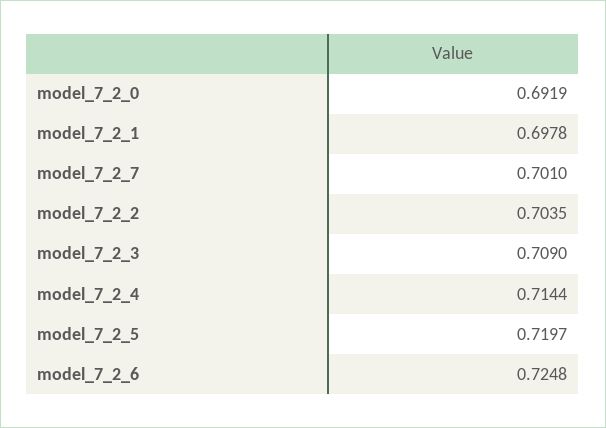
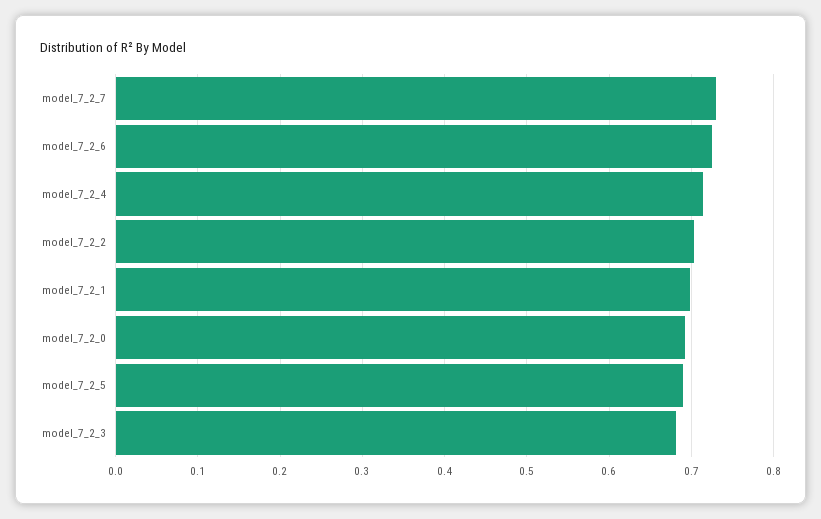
  {
    "model_7_2_0": 0.6919,
    "model_7_2_1": 0.6978,
-   "model_7_2_7": 0.701,
+   "model_7_2_7": 0.73,
    "model_7_2_2": 0.7035,
-   "model_7_2_3": 0.709,
+   "model_7_2_3": 0.68,
    "model_7_2_4": 0.7144,
-   "model_7_2_5": 0.7197,
+   "model_7_2_5": 0.69,
    "model_7_2_6": 0.7248
  }

